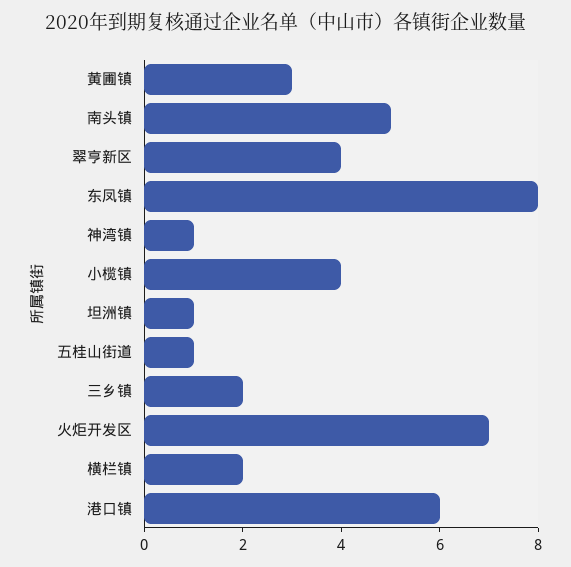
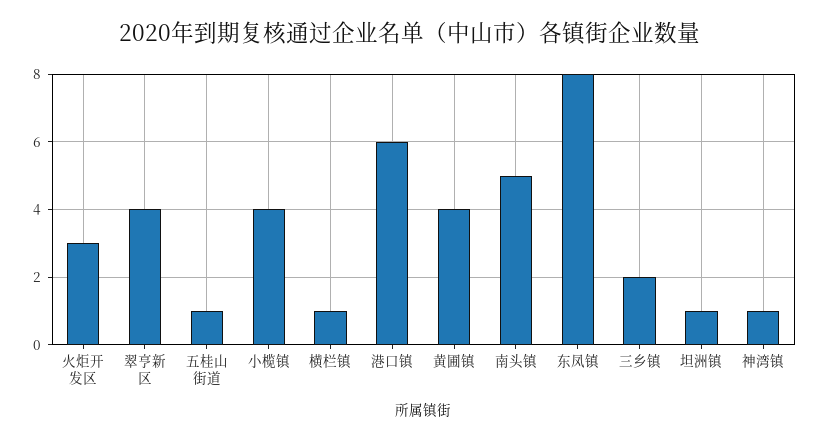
  {
-   "黄圃镇": 3,
+   "黄圃镇": 4,
    "南头镇": 5,
    "翠亨新区": 4,
    "东凤镇": 8,
    "神湾镇": 1,
    "小榄镇": 4,
    "坦洲镇": 1,
    "五桂山街道": 1,
    "三乡镇": 2,
-   "火炬开发区": 7,
+   "火炬开发区": 3,
-   "横栏镇": 2,
+   "横栏镇": 1,
    "港口镇": 6
  }

